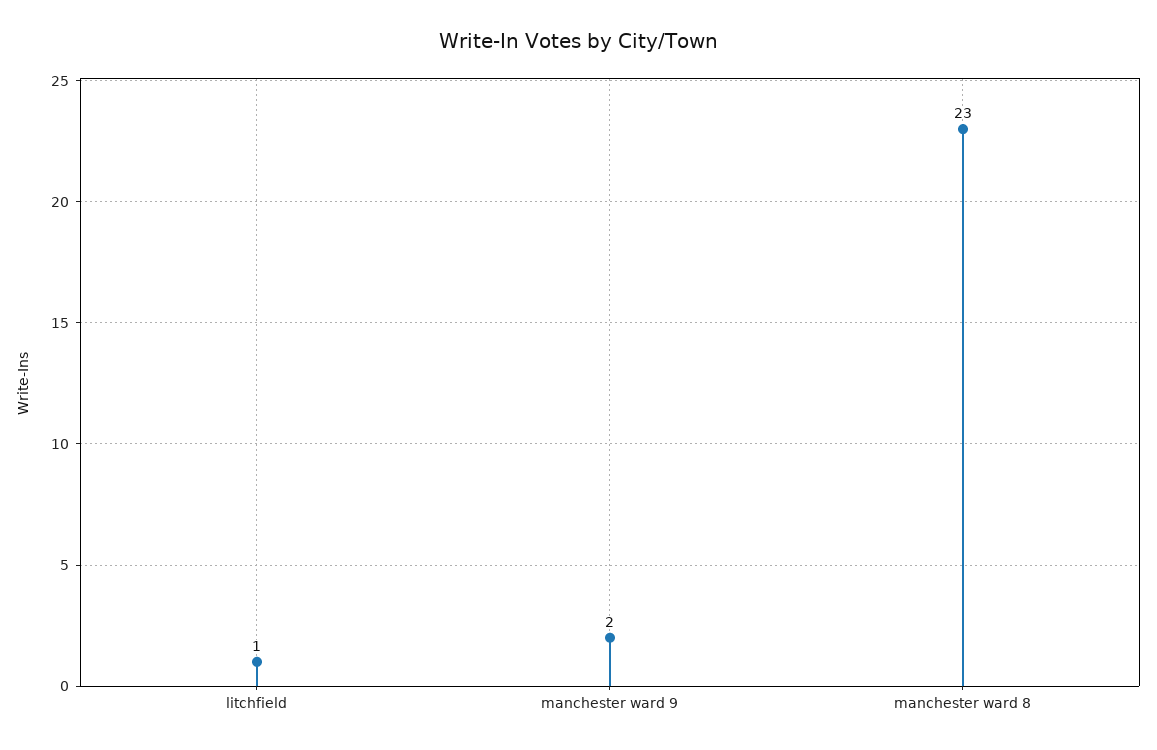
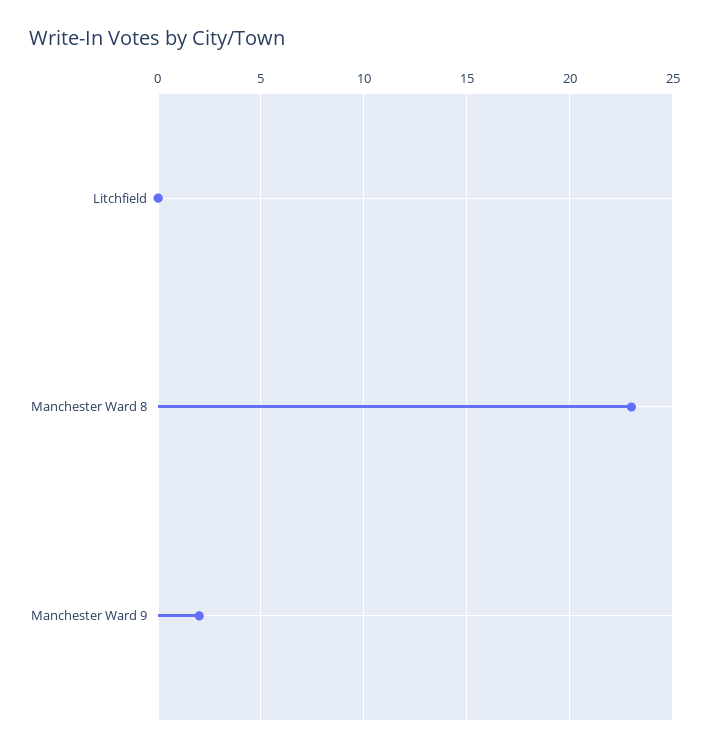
  {
-   "litchfield": 1,
+   "litchfield": 0,
    "manchester ward 9": 2,
    "manchester ward 8": 23
  }

